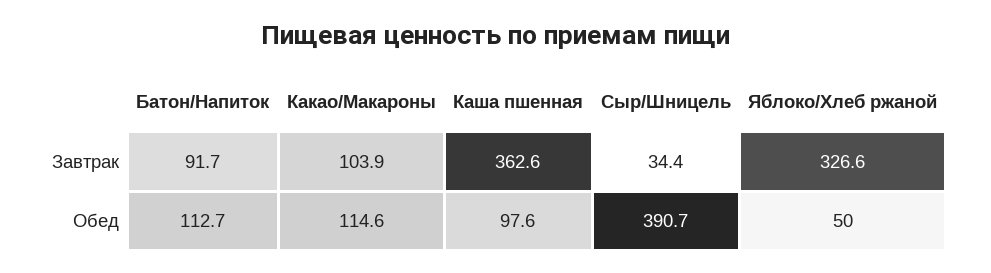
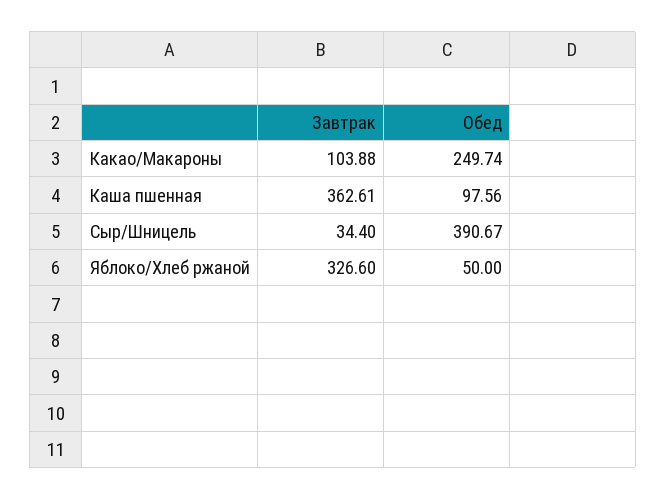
  {
-   "Батон/Напиток": {
-     "Завтрак": 91.7,
-     "Обед": 112.7
-   },
    "Какао/Макароны": {
      "Завтрак": 103.88,
-     "Обед": 114.6
+     "Обед": 249.74
    },
    "Каша пшенная": {
      "Завтрак": 362.61,
      "Обед": 97.56
    },
    "Сыр/Шницель": {
      "Завтрак": 34.4,
      "Обед": 390.67
    },
    "Яблоко/Хлеб ржаной": {
      "Завтрак": 326.6,
      "Обед": 50
    }
  }

